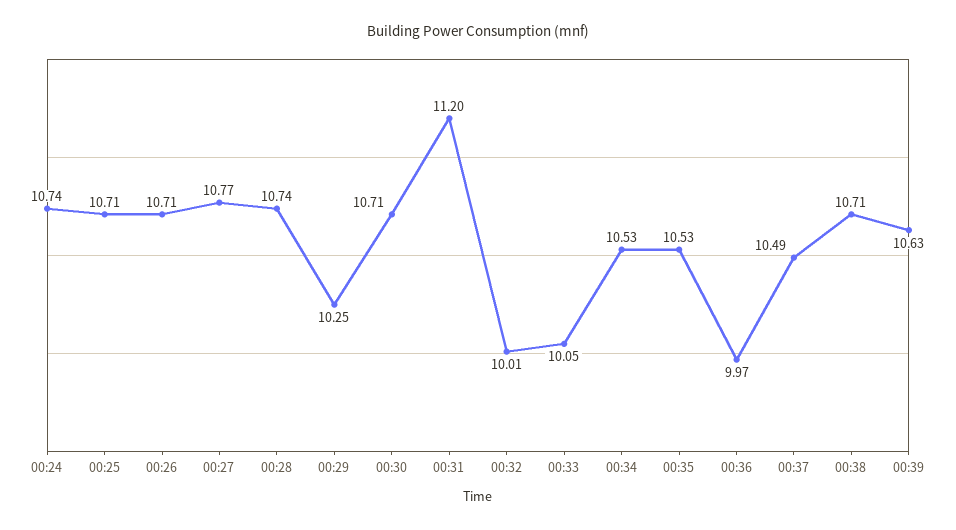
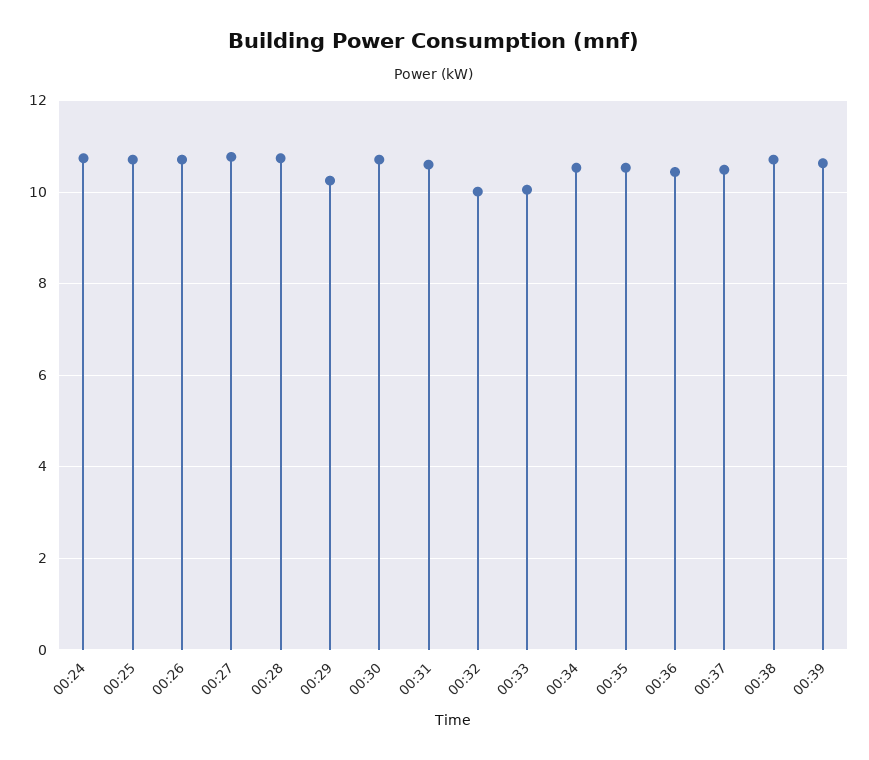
  {
    "00:24": 10.74,
    "00:25": 10.71,
    "00:26": 10.71,
    "00:27": 10.77,
    "00:28": 10.74,
    "00:29": 10.25,
    "00:30": 10.71,
-   "00:31": 11.2,
+   "00:31": 10.6,
    "00:32": 10.01,
    "00:33": 10.05,
    "00:34": 10.53,
    "00:35": 10.53,
-   "00:36": 9.97,
+   "00:36": 10.4,
    "00:37": 10.49,
    "00:38": 10.71,
    "00:39": 10.63
  }

